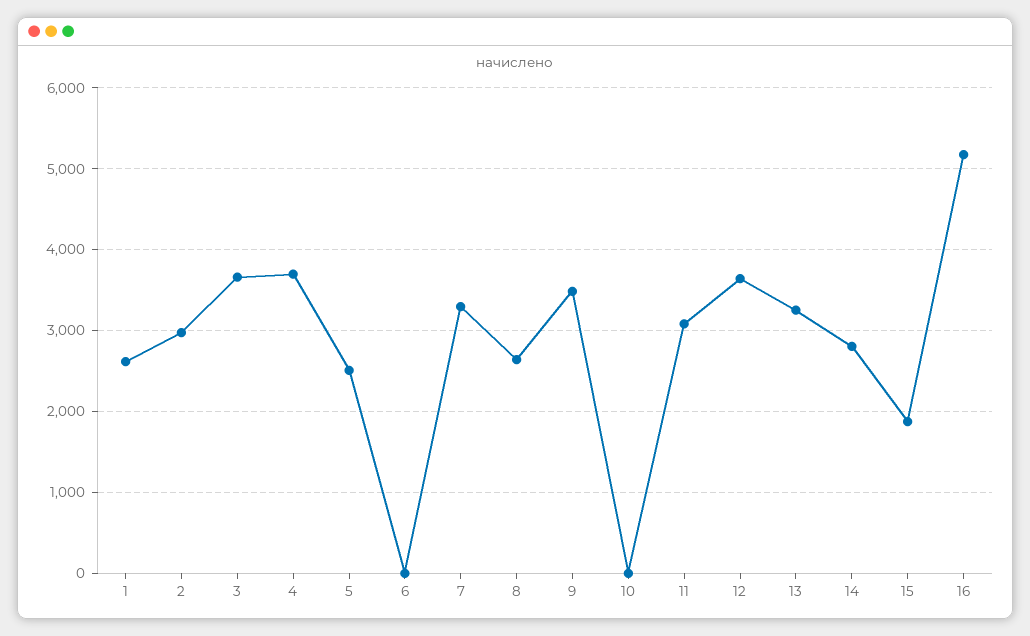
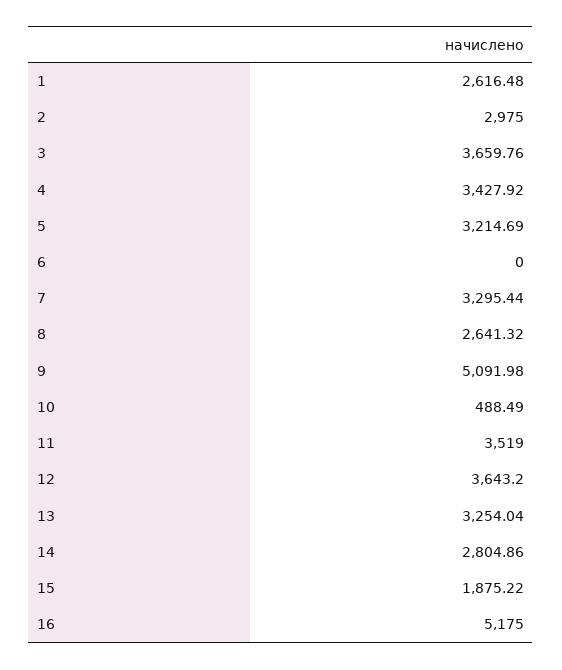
  {
    "1": 2616.48,
    "2": 2975,
    "3": 3659.76,
-   "4": 3700,
+   "4": 3427.92,
-   "5": 2500,
+   "5": 3214.69,
    "6": 0,
    "7": 3295.44,
    "8": 2641.32,
-   "9": 3500,
+   "9": 5091.98,
-   "10": 0,
+   "10": 488.49,
-   "11": 3100,
+   "11": 3519,
    "12": 3643.2,
    "13": 3254.04,
    "14": 2804.86,
    "15": 1875.22,
    "16": 5175
  }

